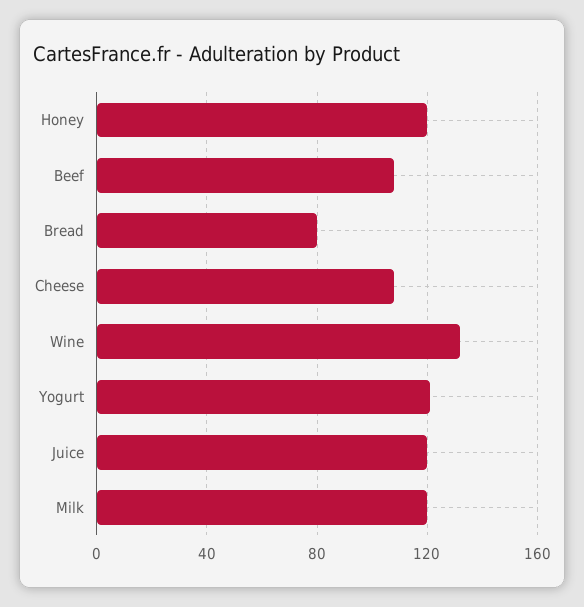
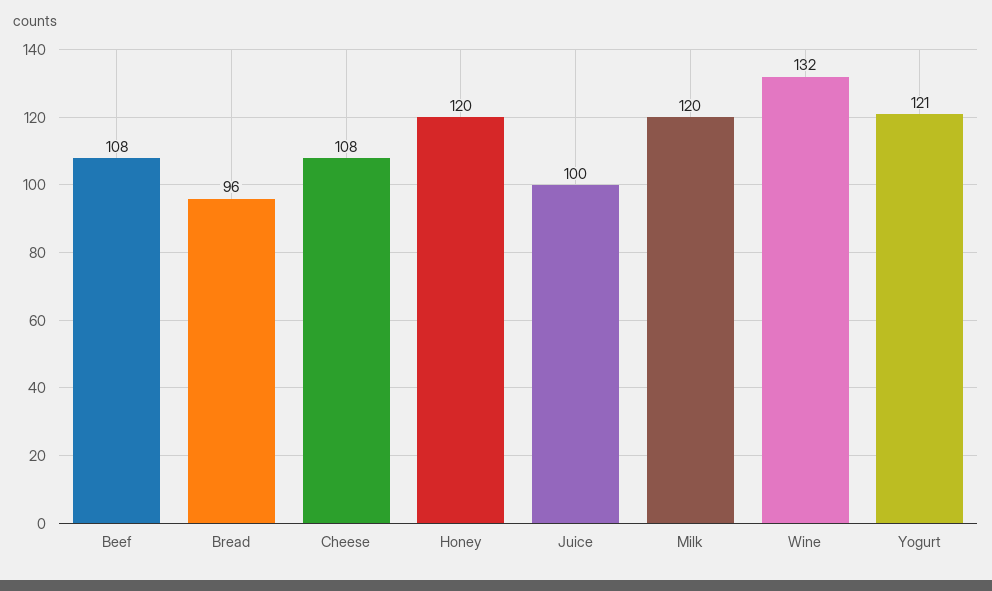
  {
    "Honey": 120,
    "Beef": 108,
-   "Bread": 80,
+   "Bread": 96,
    "Cheese": 108,
    "Wine": 132,
    "Yogurt": 121,
-   "Juice": 120,
+   "Juice": 100,
    "Milk": 120
  }

